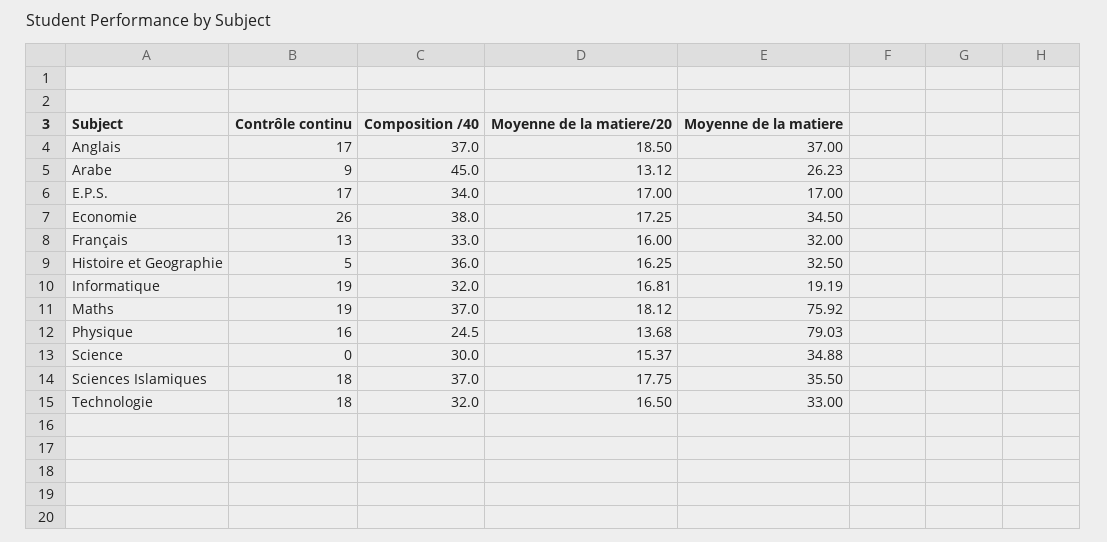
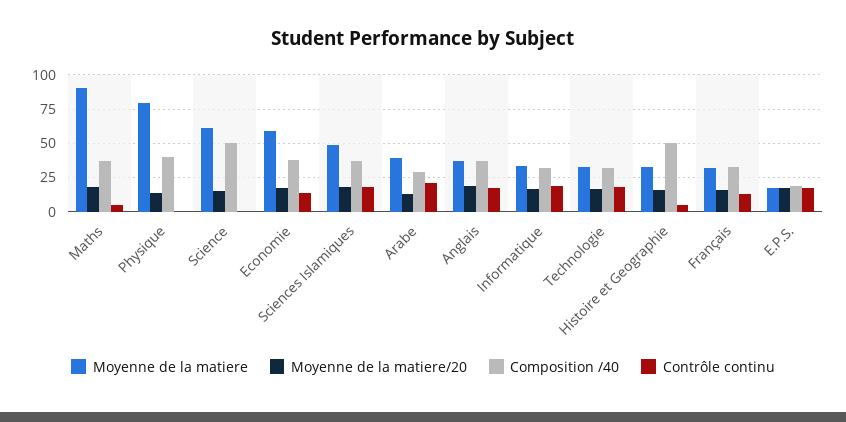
  {
    "Contrôle continu": {
      "Anglais": 17,
-     "Arabe": 9,
+     "Arabe": 20,
      "E.P.S.": 17,
-     "Economie": 26,
+     "Economie": 15,
      "Français": 13,
      "Histoire et Geographie": 5,
      "Informatique": 19,
-     "Maths": 19,
+     "Maths": 5,
-     "Physique": 16,
+     "Physique": 0,
      "Science": 0,
      "Sciences Islamiques": 18,
      "Technologie": 18
    },
    "Composition /40": {
      "Anglais": 37,
-     "Arabe": 45,
+     "Arabe": 30,
-     "E.P.S.": 34,
+     "E.P.S.": 20,
      "Economie": 38,
      "Français": 33,
-     "Histoire et Geographie": 36,
+     "Histoire et Geographie": 50,
      "Informatique": 32,
      "Maths": 37,
-     "Physique": 24.5,
+     "Physique": 40,
-     "Science": 30,
+     "Science": 50,
      "Sciences Islamiques": 37,
      "Technologie": 32
    },
    "Moyenne de la matiere/20": {
      "Anglais": 18.5,
      "Arabe": 13.12,
      "E.P.S.": 17,
      "Economie": 17.25,
      "Français": 16,
      "Histoire et Geographie": 16.25,
      "Informatique": 16.81,
      "Maths": 18.12,
      "Physique": 13.68,
      "Science": 15.37,
      "Sciences Islamiques": 17.75,
      "Technologie": 16.5
    },
    "Moyenne de la matiere": {
      "Anglais": 37,
-     "Arabe": 26.23,
+     "Arabe": 40,
      "E.P.S.": 17,
-     "Economie": 34.5,
+     "Economie": 60,
      "Français": 32,
      "Histoire et Geographie": 32.5,
-     "Informatique": 19.19,
+     "Informatique": 35,
-     "Maths": 75.92,
+     "Maths": 90,
      "Physique": 79.03,
-     "Science": 34.88,
+     "Science": 60,
-     "Sciences Islamiques": 35.5,
+     "Sciences Islamiques": 50,
      "Technologie": 33
    }
  }

